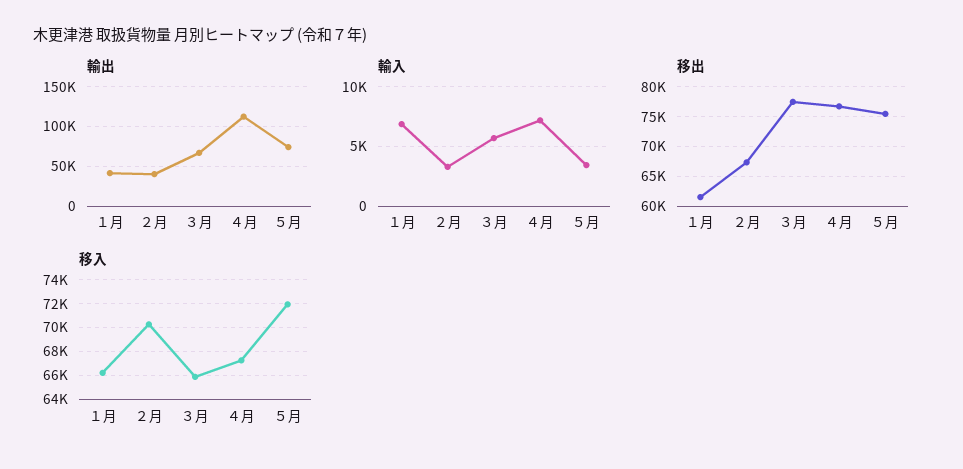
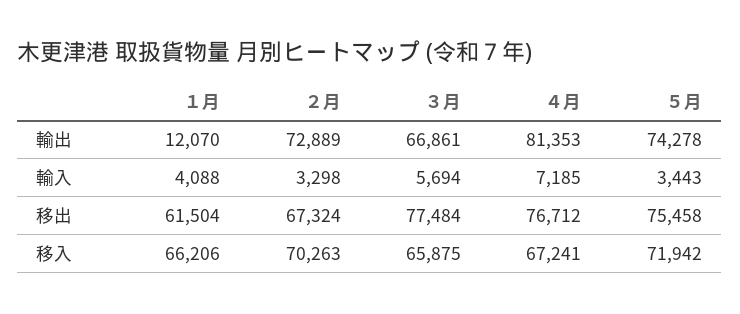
  {
    "輸出": {
-     "１月": 40000,
+     "１月": 12070,
-     "２月": 40000,
+     "２月": 72889,
      "３月": 66861,
-     "４月": 110000,
+     "４月": 81353,
      "５月": 74278
    },
    "輸入": {
-     "１月": 7000,
+     "１月": 4088,
      "２月": 3298,
      "３月": 5694,
      "４月": 7185,
      "５月": 3443
    },
    "移出": {
      "１月": 61504,
      "２月": 67324,
      "３月": 77484,
      "４月": 76712,
      "５月": 75458
    },
    "移入": {
      "１月": 66206,
      "２月": 70263,
      "３月": 65875,
      "４月": 67241,
      "５月": 71942
    }
  }

